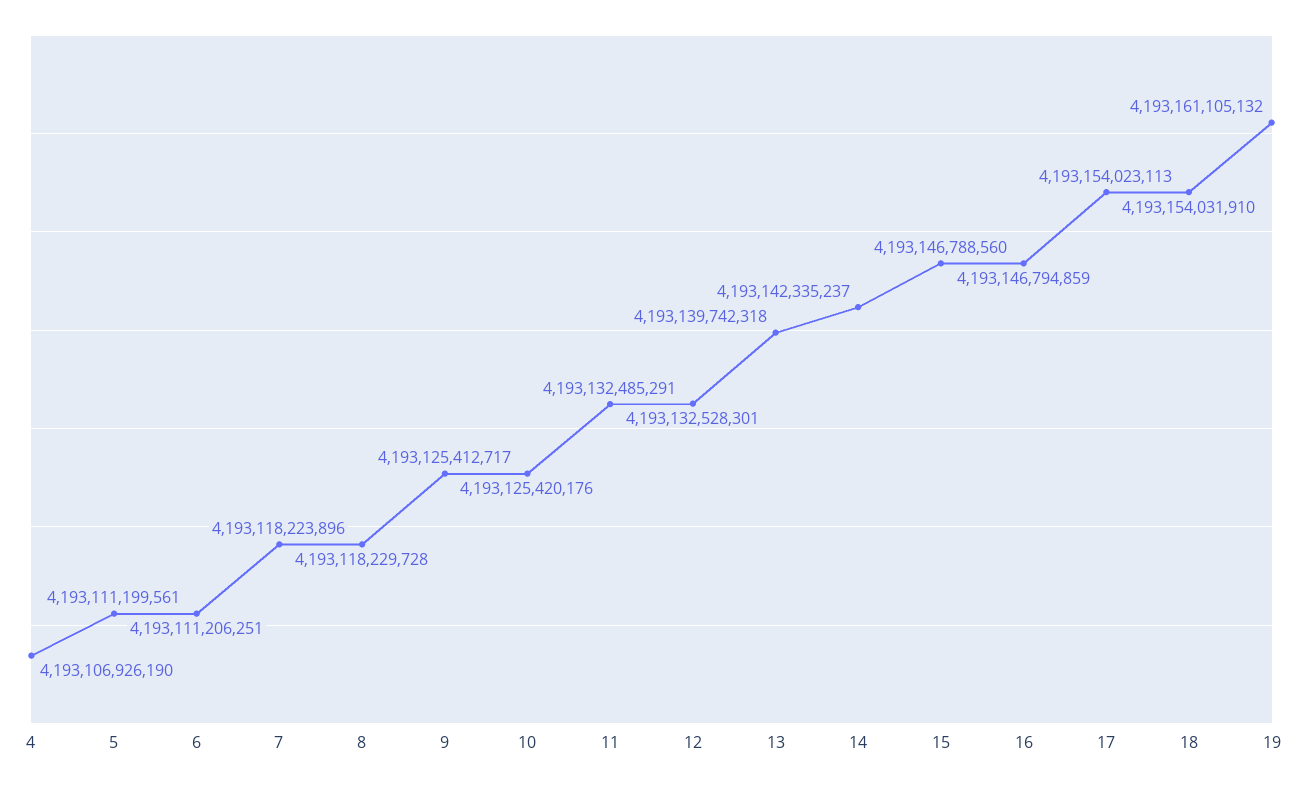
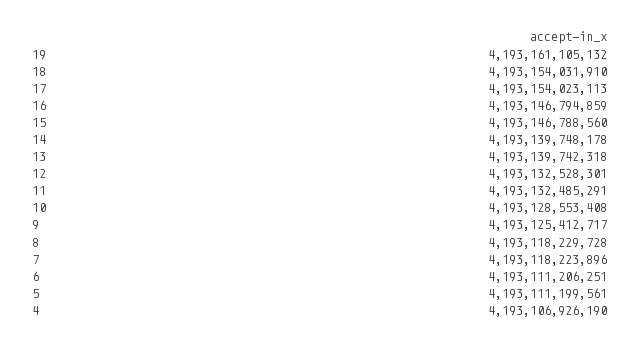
  {
    "4": 4193106926190,
    "5": 4193111199561,
    "6": 4193111206251,
    "7": 4193118223896,
    "8": 4193118229728,
    "9": 4193125412717,
-   "10": 4193125420176,
+   "10": 4193128553408,
    "11": 4193132485291,
    "12": 4193132528301,
    "13": 4193139742318,
-   "14": 4193142335237,
+   "14": 4193139748178,
    "15": 4193146788560,
    "16": 4193146794859,
    "17": 4193154023113,
    "18": 4193154031910,
    "19": 4193161105132
  }

